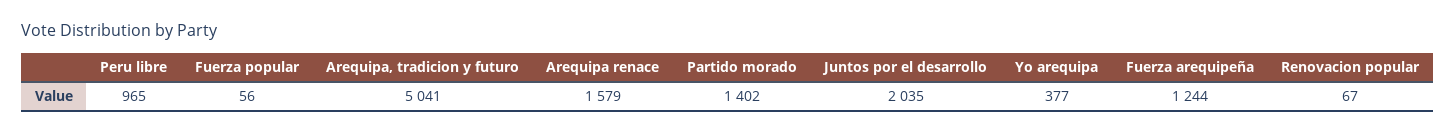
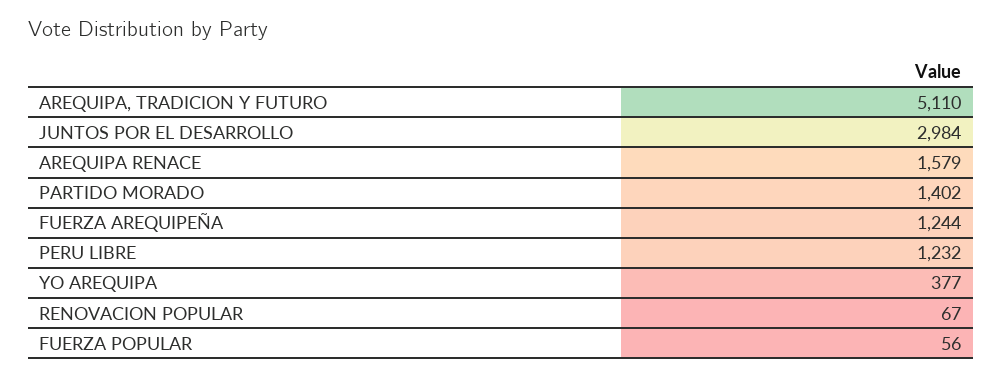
  {
-   "Peru libre": 965,
+   "Peru libre": 1232,
    "Fuerza popular": 56,
-   "Arequipa, tradicion y futuro": 5041,
+   "Arequipa, tradicion y futuro": 5110,
    "Arequipa renace": 1579,
    "Partido morado": 1402,
-   "Juntos por el desarrollo": 2035,
+   "Juntos por el desarrollo": 2984,
    "Yo arequipa": 377,
    "Fuerza arequipeña": 1244,
    "Renovacion popular": 67
  }

